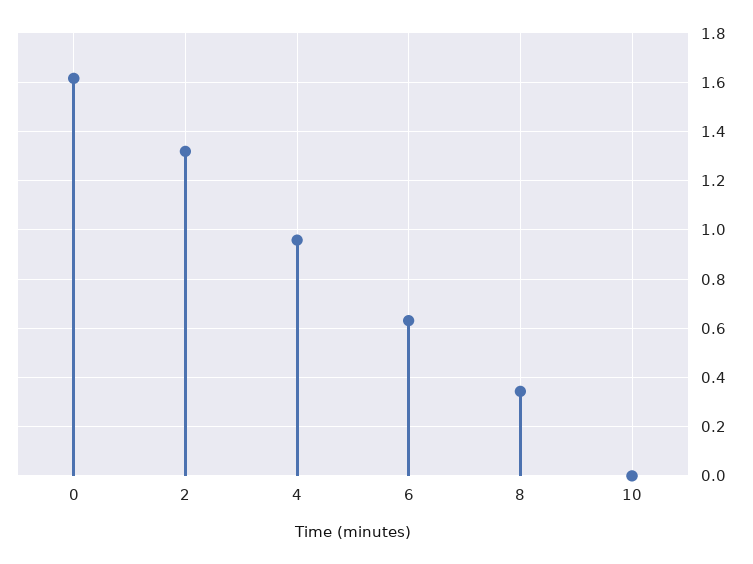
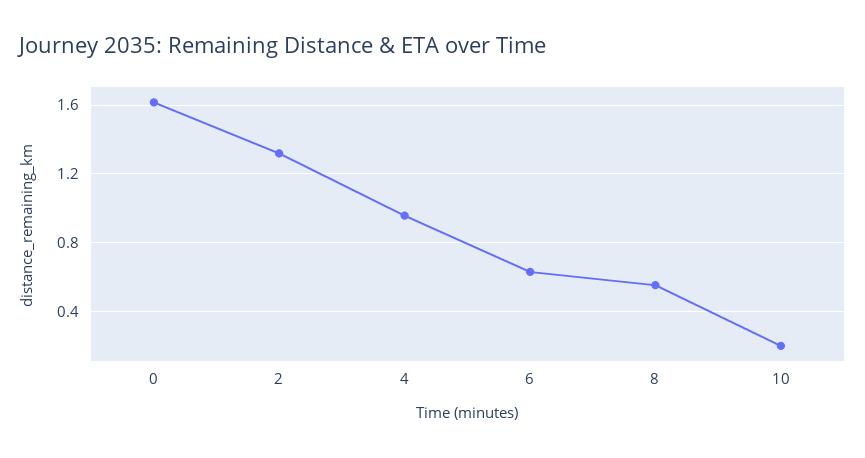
  {
    "0": 1.625,
    "2": 1.325,
    "4": 0.95,
    "6": 0.625,
-   "8": 0.35,
+   "8": 0.55,
-   "10": 0
+   "10": 0.2
  }

